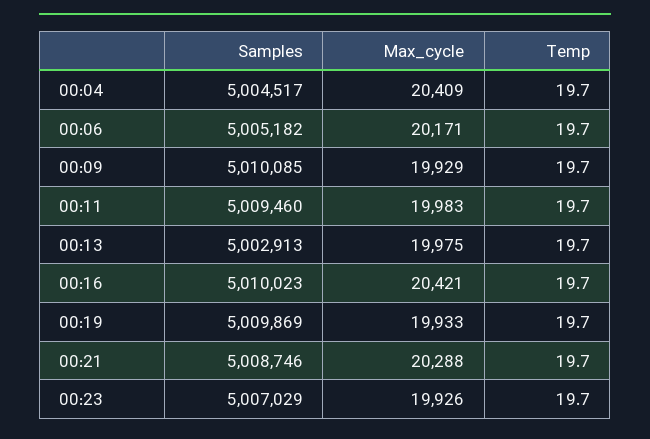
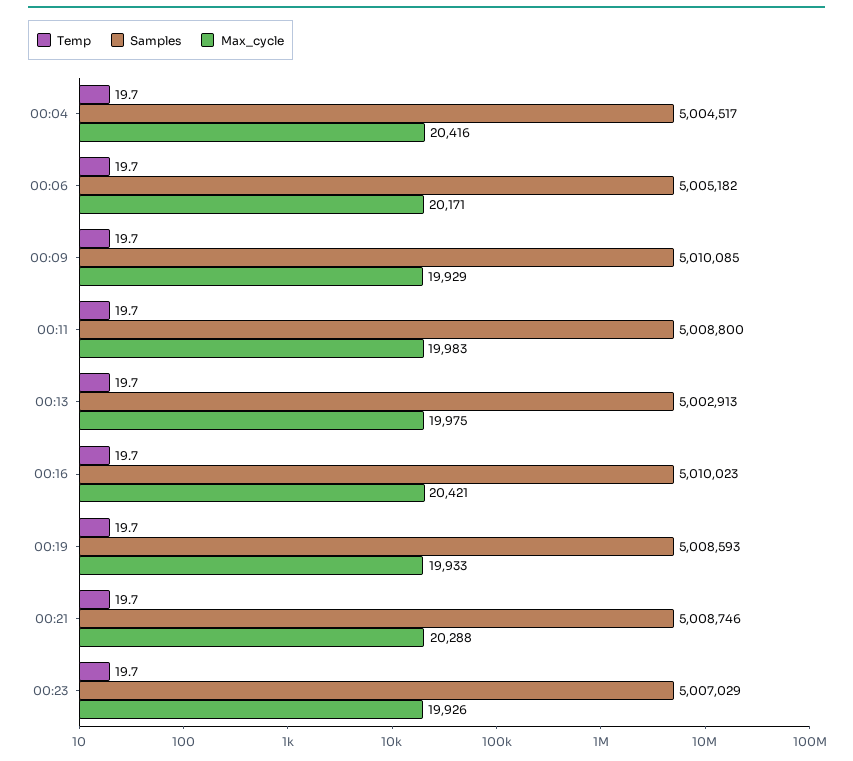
  {
    "Samples": {
      "00:04": 5004517,
      "00:06": 5005182,
      "00:09": 5010085,
-     "00:11": 5009460,
+     "00:11": 5008800,
      "00:13": 5002913,
      "00:16": 5010023,
-     "00:19": 5009869,
+     "00:19": 5008593,
      "00:21": 5008746,
      "00:23": 5007029
    },
    "Max_cycle": {
-     "00:04": 20409,
+     "00:04": 20416,
      "00:06": 20171,
      "00:09": 19929,
      "00:11": 19983,
      "00:13": 19975,
      "00:16": 20421,
      "00:19": 19933,
      "00:21": 20288,
      "00:23": 19926
    },
    "Temp": {
      "00:04": 19.7,
      "00:06": 19.7,
      "00:09": 19.7,
      "00:11": 19.7,
      "00:13": 19.7,
      "00:16": 19.7,
      "00:19": 19.7,
      "00:21": 19.7,
      "00:23": 19.7
    }
  }

